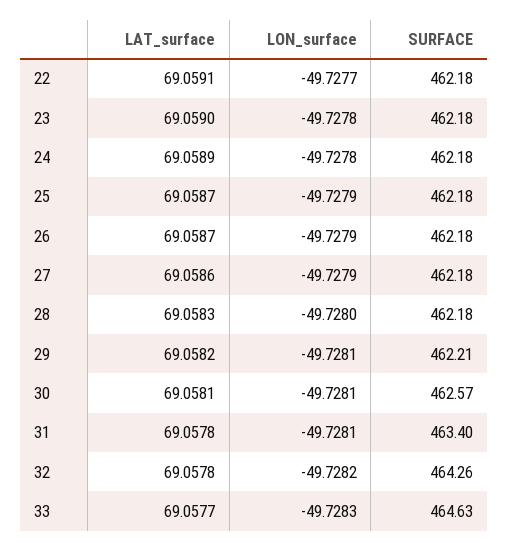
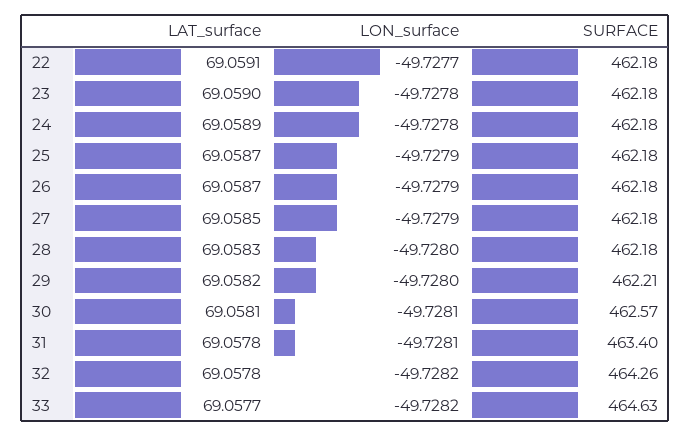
  {
    "LAT_surface": {
      "22": 69.0591,
      "23": 69.059,
      "24": 69.0589,
      "25": 69.0587,
      "26": 69.0587,
-     "27": 69.0586,
+     "27": 69.0585,
      "28": 69.0583,
      "29": 69.0582,
      "30": 69.0581,
      "31": 69.0578,
      "32": 69.0578,
      "33": 69.0577
    },
    "LON_surface": {
      "22": -49.7277,
      "23": -49.7278,
      "24": -49.7278,
      "25": -49.7279,
      "26": -49.7279,
      "27": -49.7279,
      "28": -49.728,
-     "29": -49.7281,
+     "29": -49.728,
      "30": -49.7281,
      "31": -49.7281,
      "32": -49.7282,
-     "33": -49.7283
+     "33": -49.7282
    },
    "SURFACE": {
      "22": 462.18,
      "23": 462.18,
      "24": 462.18,
      "25": 462.18,
      "26": 462.18,
      "27": 462.18,
      "28": 462.18,
      "29": 462.21,
      "30": 462.57,
      "31": 463.4,
      "32": 464.26,
      "33": 464.63
    }
  }

